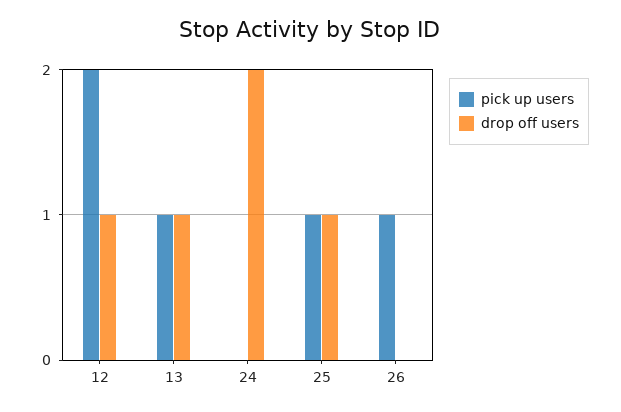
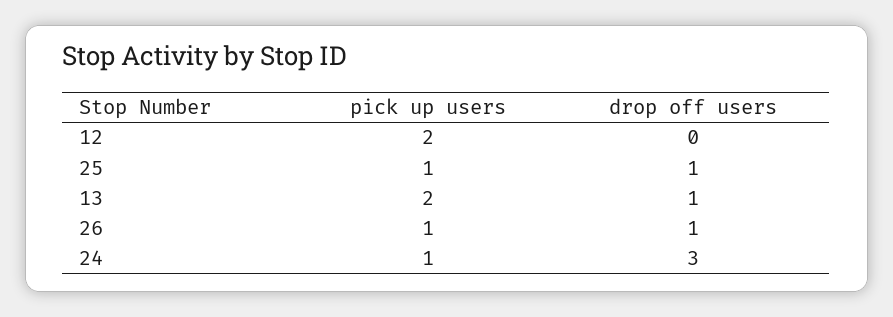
  {
    "pick up users": {
      "12": 2,
-     "13": 1,
+     "13": 2,
-     "24": 0,
+     "24": 1,
      "25": 1,
      "26": 1
    },
    "drop off users": {
-     "12": 1,
+     "12": 0,
      "13": 1,
-     "24": 2,
+     "24": 3,
      "25": 1,
-     "26": 0
+     "26": 1
    }
  }

